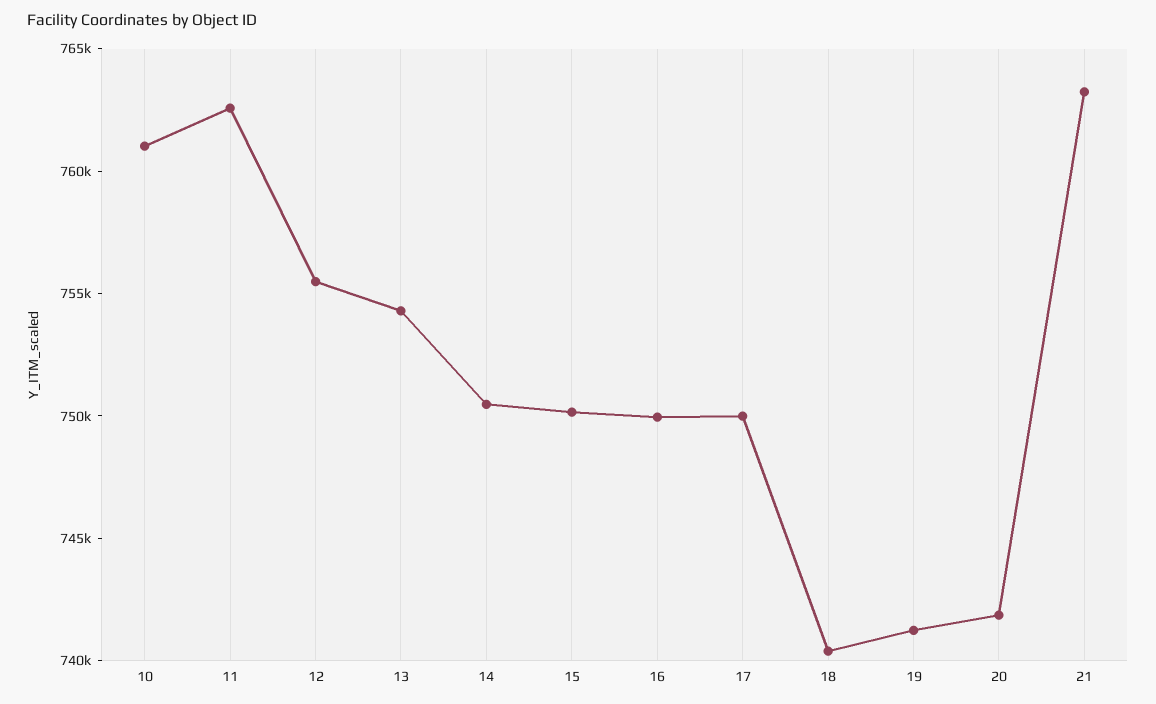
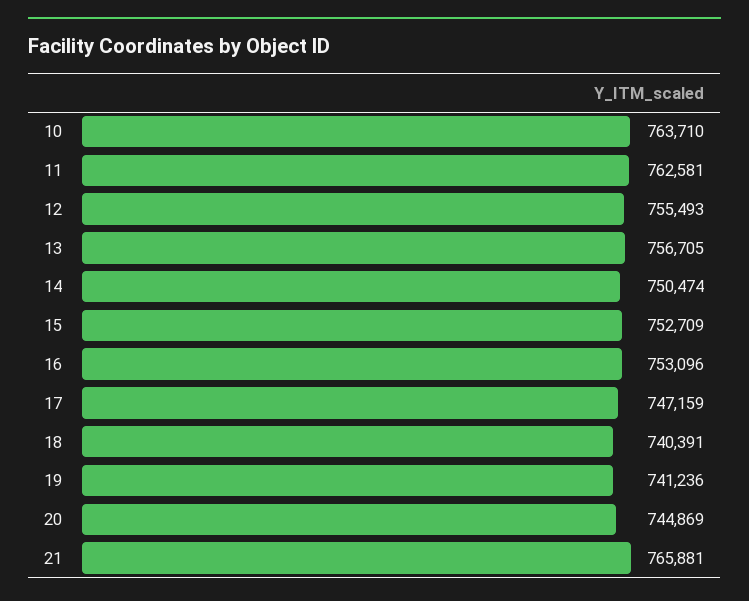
  {
-   "10": 761000,
+   "10": 763710,
    "11": 762581,
    "12": 755493,
-   "13": 754000,
+   "13": 756705,
    "14": 750474,
-   "15": 750000,
+   "15": 752709,
-   "16": 750000,
+   "16": 753096,
-   "17": 750000,
+   "17": 747159,
    "18": 740391,
    "19": 741236,
-   "20": 742000,
+   "20": 744869,
-   "21": 763000
+   "21": 765881
  }

